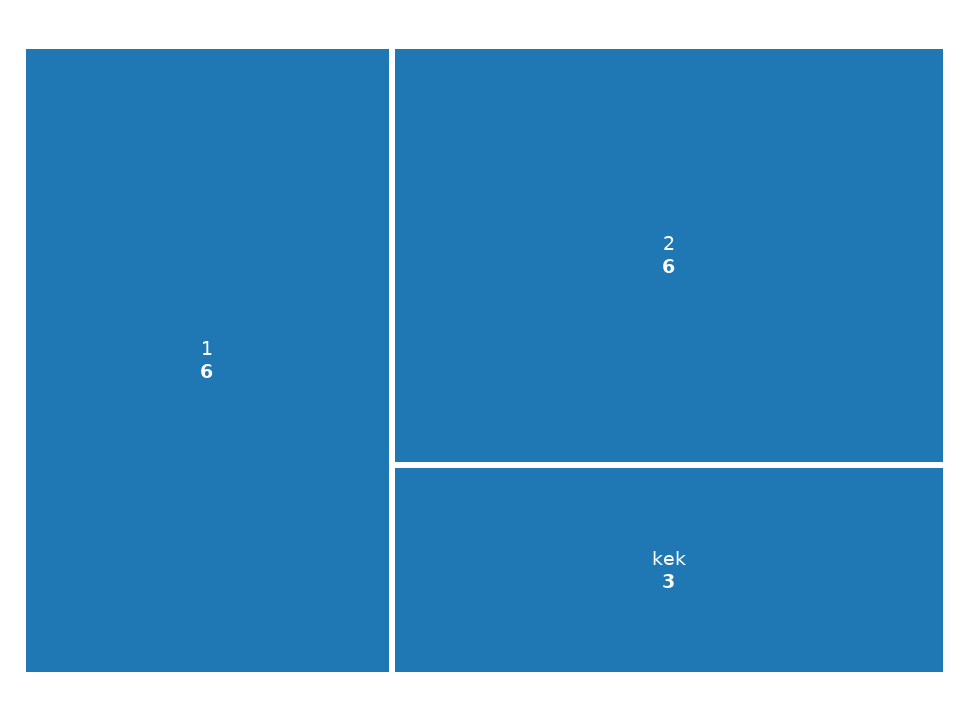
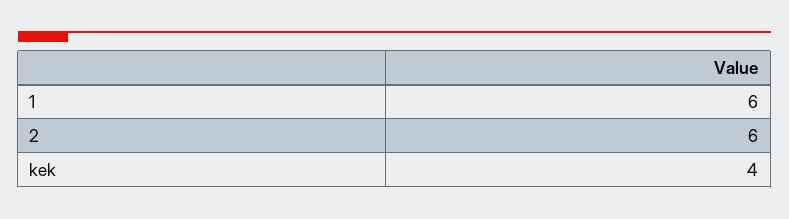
  {
    "1": 6,
    "2": 6,
-   "kek": 3
+   "kek": 4
  }

